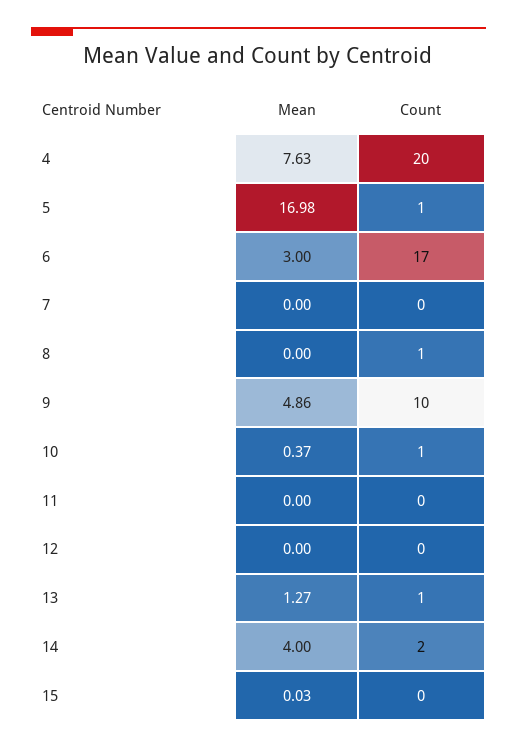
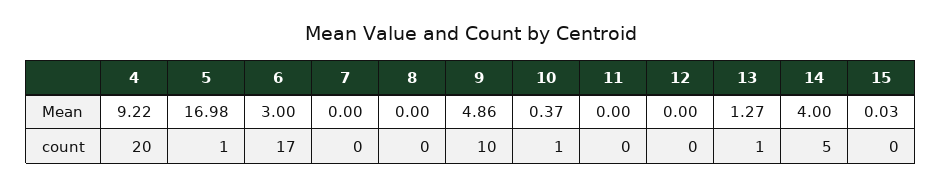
  {
    "Mean": {
-     "4": 7.63,
+     "4": 9.22,
      "5": 16.98,
      "6": 3,
      "7": 0,
      "8": 0,
      "9": 4.86,
      "10": 0.37,
      "11": 0,
      "12": 0,
      "13": 1.27,
      "14": 4,
      "15": 0.03
    },
    "Count": {
      "4": 20,
      "5": 1,
      "6": 17,
      "7": 0,
-     "8": 1,
+     "8": 0,
      "9": 10,
      "10": 1,
      "11": 0,
      "12": 0,
      "13": 1,
-     "14": 2,
+     "14": 5,
      "15": 0
    }
  }

